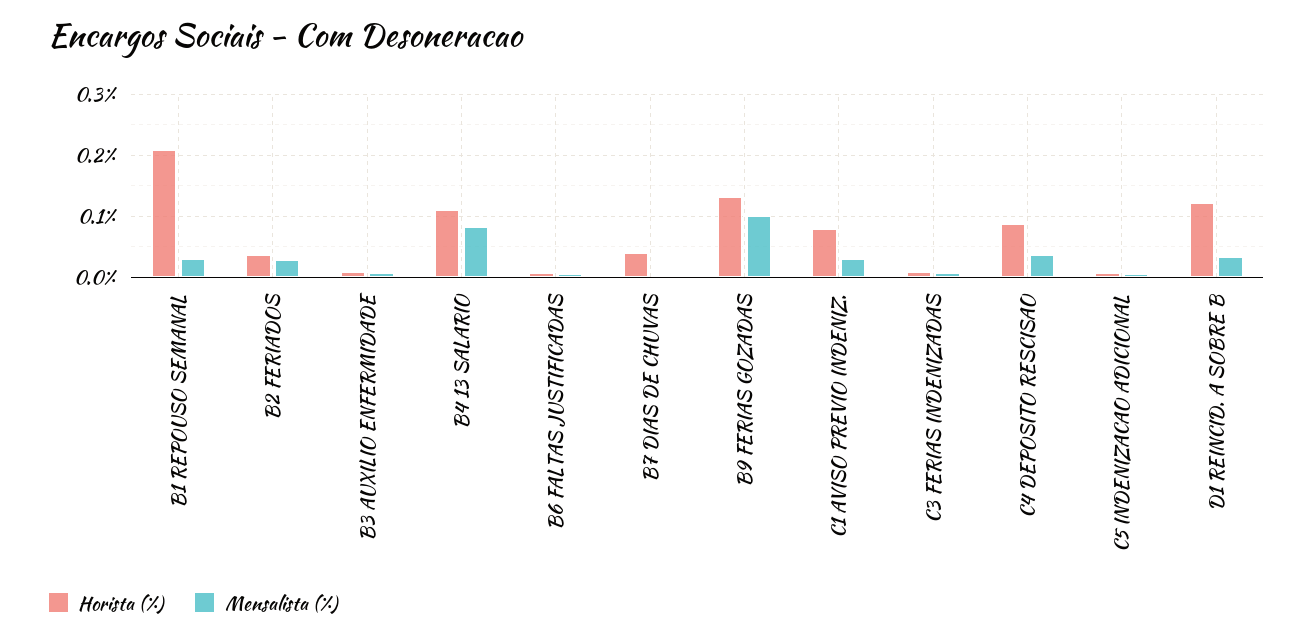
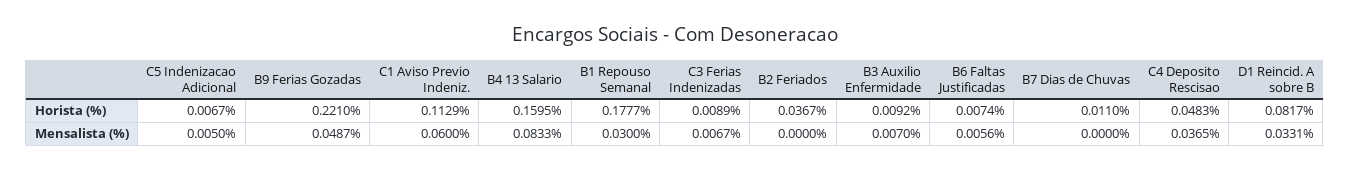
  {
    "Horista (%)": {
-     "B1 REPOUSO SEMANAL": 0.21,
+     "B1 REPOUSO SEMANAL": 0.1777,
      "B2 FERIADOS": 0.0367,
      "B3 AUXILIO ENFERMIDADE": 0.0092,
-     "B4 13 SALARIO": 0.11,
+     "B4 13 SALARIO": 0.1595,
      "B6 FALTAS JUSTIFICADAS": 0.0074,
-     "B7 DIAS DE CHUVAS": 0.04,
+     "B7 DIAS DE CHUVAS": 0.011,
-     "B9 FERIAS GOZADAS": 0.13,
+     "B9 FERIAS GOZADAS": 0.221,
-     "C1 AVISO PREVIO INDENIZ.": 0.08,
+     "C1 AVISO PREVIO INDENIZ.": 0.1129,
      "C3 FERIAS INDENIZADAS": 0.0089,
-     "C4 DEPOSITO RESCISAO": 0.09,
+     "C4 DEPOSITO RESCISAO": 0.0483,
      "C5 INDENIZACAO ADICIONAL": 0.0067,
-     "D1 REINCID. A SOBRE B": 0.12
+     "D1 REINCID. A SOBRE B": 0.0817
    },
    "Mensalista (%)": {
      "B1 REPOUSO SEMANAL": 0.03,
-     "B2 FERIADOS": 0.03,
+     "B2 FERIADOS": 0,
      "B3 AUXILIO ENFERMIDADE": 0.007,
      "B4 13 SALARIO": 0.0833,
      "B6 FALTAS JUSTIFICADAS": 0.0056,
      "B7 DIAS DE CHUVAS": 0,
-     "B9 FERIAS GOZADAS": 0.1,
+     "B9 FERIAS GOZADAS": 0.0487,
-     "C1 AVISO PREVIO INDENIZ.": 0.03,
+     "C1 AVISO PREVIO INDENIZ.": 0.06,
      "C3 FERIAS INDENIZADAS": 0.0067,
      "C4 DEPOSITO RESCISAO": 0.0365,
      "C5 INDENIZACAO ADICIONAL": 0.005,
      "D1 REINCID. A SOBRE B": 0.0331
    }
  }

